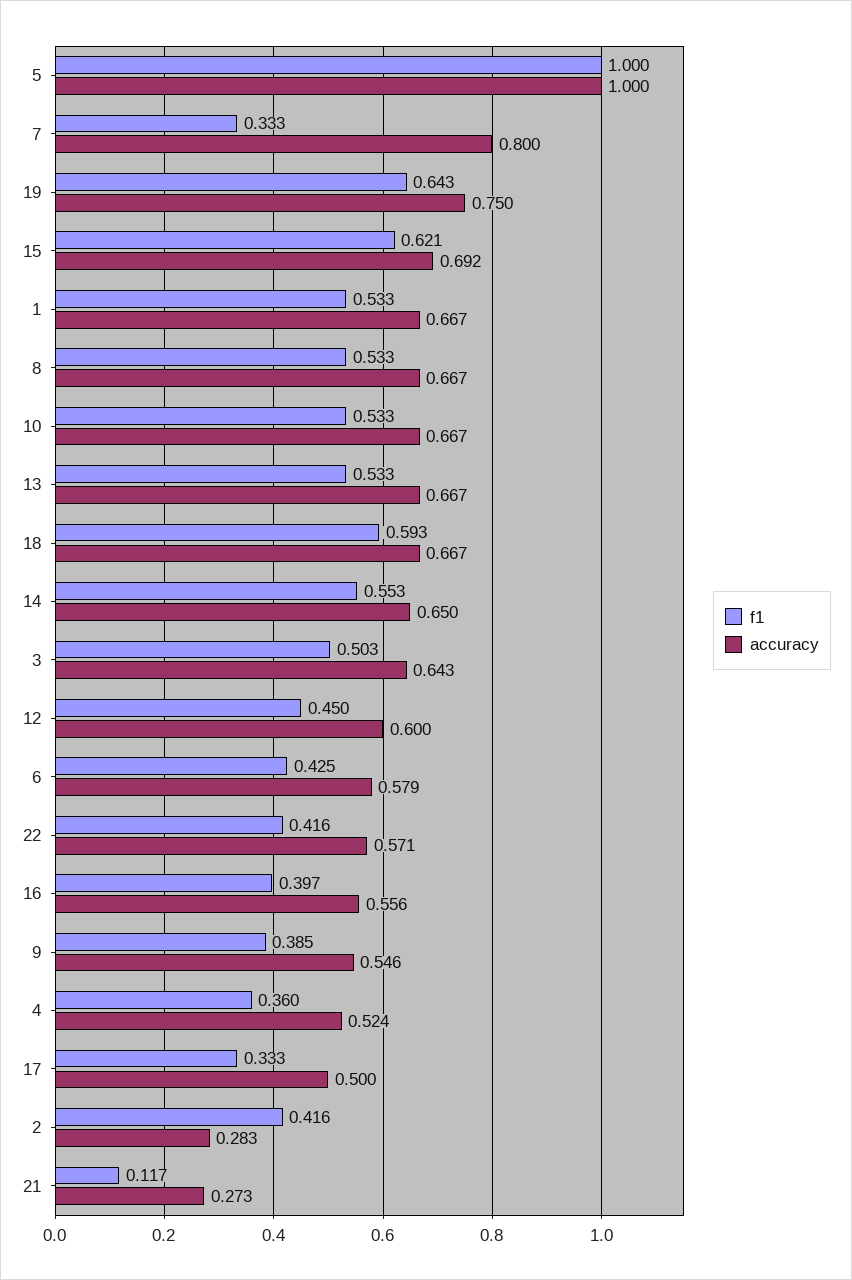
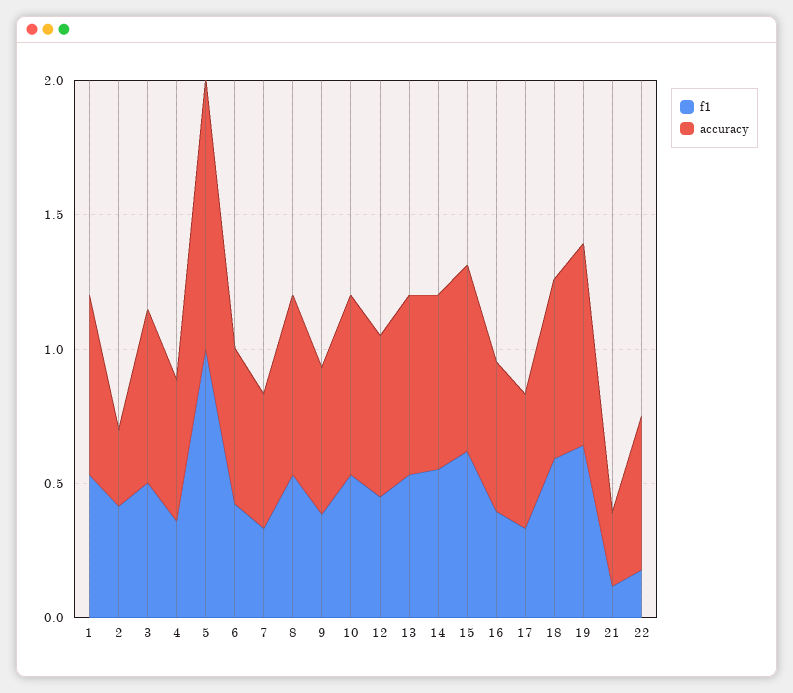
  {
    "f1": {
      "5": 1,
      "7": 0.333,
      "19": 0.643,
      "15": 0.621,
      "1": 0.533,
      "8": 0.533,
      "10": 0.533,
      "13": 0.533,
      "18": 0.593,
      "14": 0.553,
      "3": 0.503,
      "12": 0.45,
      "6": 0.425,
-     "22": 0.416,
+     "22": 0.2,
      "16": 0.397,
      "9": 0.385,
      "4": 0.36,
      "17": 0.333,
      "2": 0.416,
      "21": 0.117
    },
    "accuracy": {
      "5": 1,
-     "7": 0.8,
+     "7": 0.5,
      "19": 0.75,
      "15": 0.692,
      "1": 0.667,
      "8": 0.667,
      "10": 0.667,
      "13": 0.667,
      "18": 0.667,
      "14": 0.65,
      "3": 0.643,
      "12": 0.6,
      "6": 0.579,
      "22": 0.571,
      "16": 0.556,
      "9": 0.546,
      "4": 0.524,
      "17": 0.5,
      "2": 0.283,
      "21": 0.273
    }
  }

